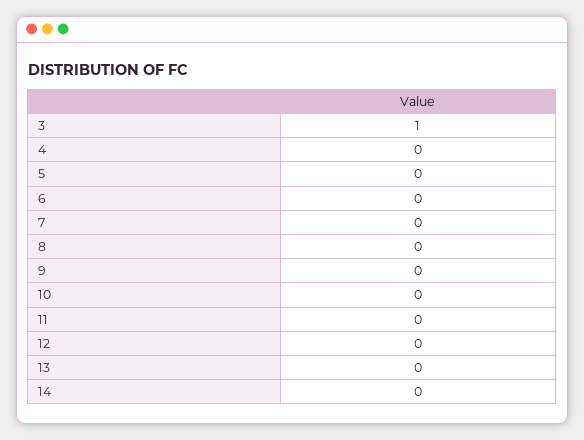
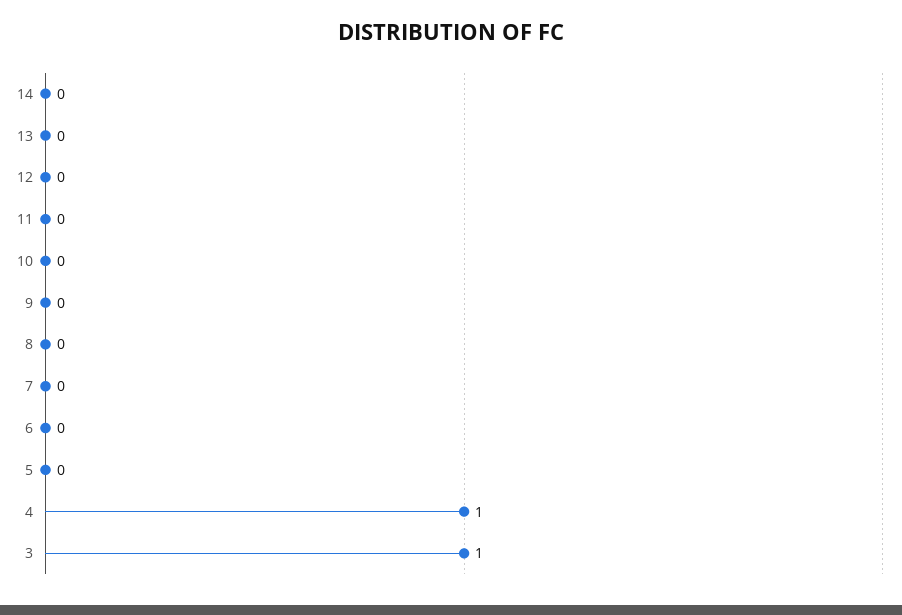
  {
    "3": 1,
-   "4": 0,
+   "4": 1,
    "5": 0,
    "6": 0,
    "7": 0,
    "8": 0,
    "9": 0,
    "10": 0,
    "11": 0,
    "12": 0,
    "13": 0,
    "14": 0
  }

